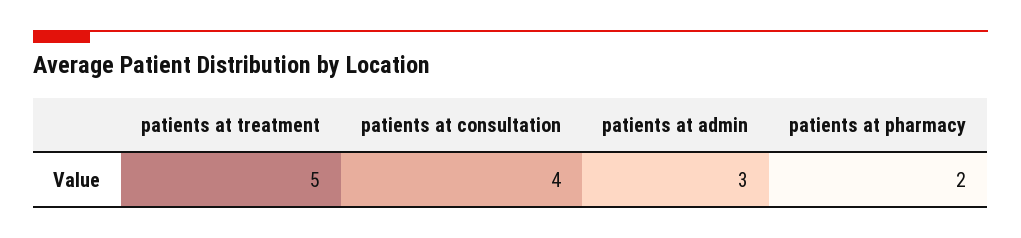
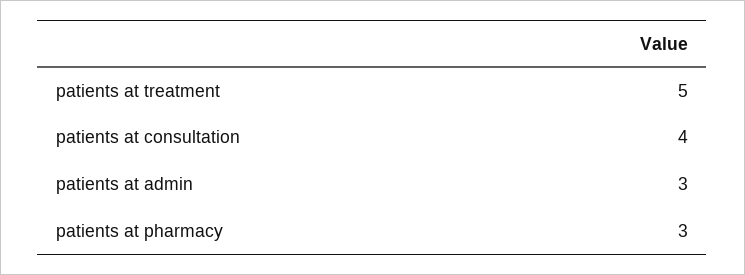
  {
    "patients at treatment": 5,
    "patients at consultation": 4,
    "patients at admin": 3,
-   "patients at pharmacy": 2
+   "patients at pharmacy": 3
  }

